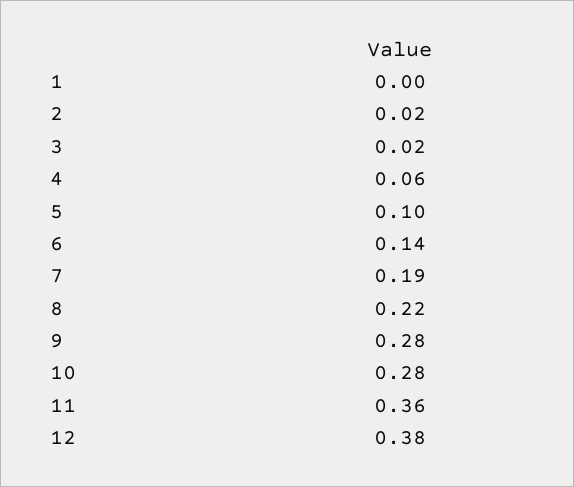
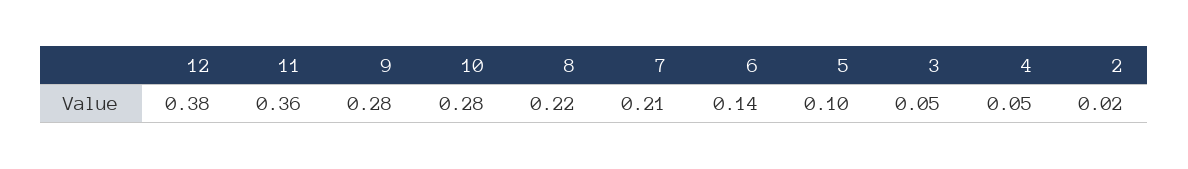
  {
-   "1": 0,
    "2": 0.02,
-   "3": 0.02,
+   "3": 0.05,
-   "4": 0.06,
+   "4": 0.05,
    "5": 0.1,
    "6": 0.14,
-   "7": 0.19,
+   "7": 0.21,
    "8": 0.22,
    "9": 0.28,
    "10": 0.28,
    "11": 0.36,
    "12": 0.38
  }

